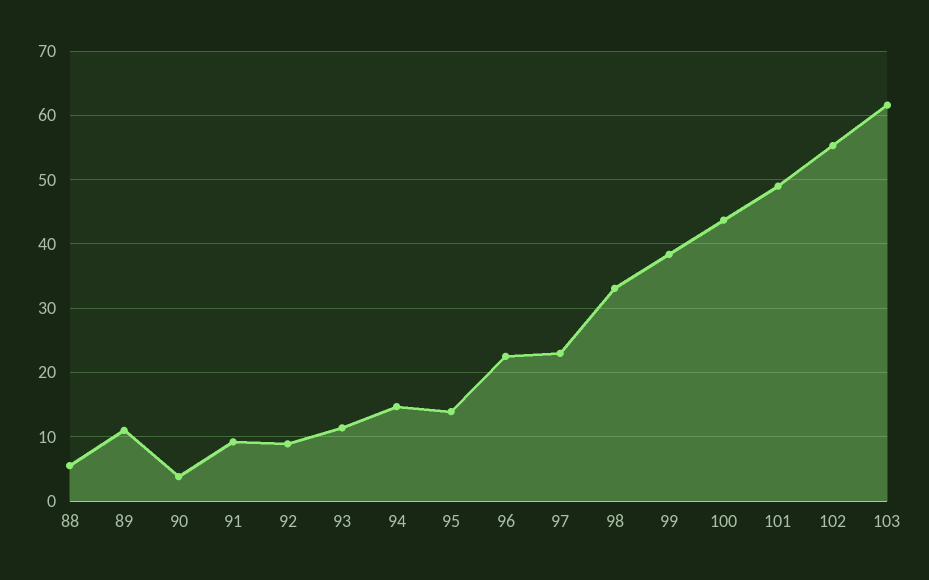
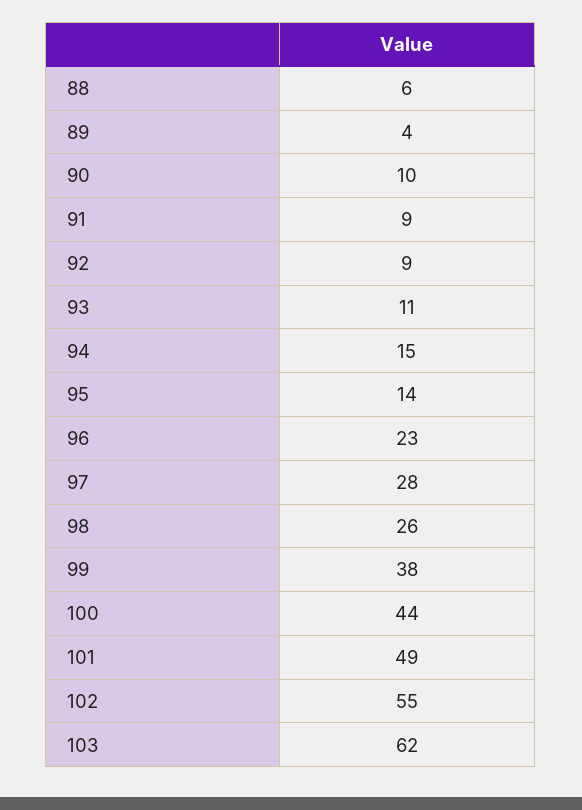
  {
    "88": 6,
-   "89": 11,
+   "89": 4,
-   "90": 4,
+   "90": 10,
    "91": 9,
    "92": 9,
    "93": 11,
    "94": 15,
    "95": 14,
    "96": 23,
-   "97": 23,
+   "97": 28,
-   "98": 33,
+   "98": 26,
    "99": 38,
    "100": 44,
    "101": 49,
    "102": 55,
    "103": 62
  }

